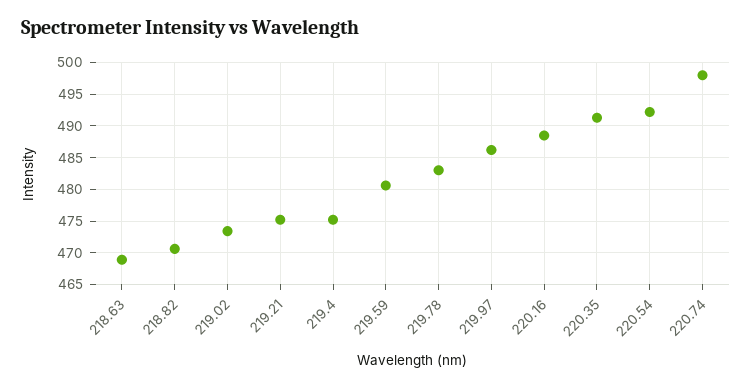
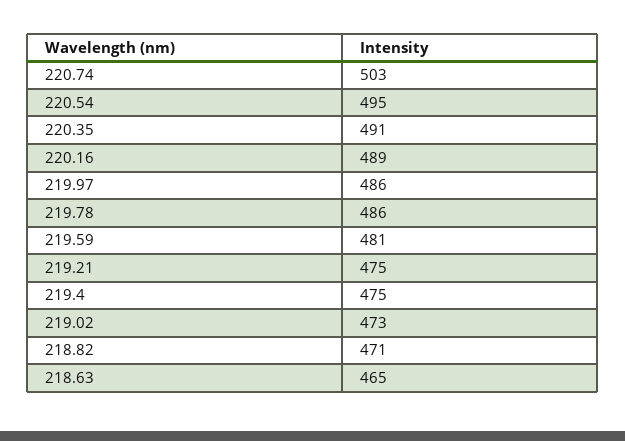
  {
-   "218.63": 469,
+   "218.63": 465,
    "218.82": 471,
    "219.02": 473,
    "219.21": 475,
    "219.4": 475,
    "219.59": 481,
-   "219.78": 483,
+   "219.78": 486,
    "219.97": 486,
    "220.16": 489,
    "220.35": 491,
-   "220.54": 492,
+   "220.54": 495,
-   "220.74": 498
+   "220.74": 503
  }

